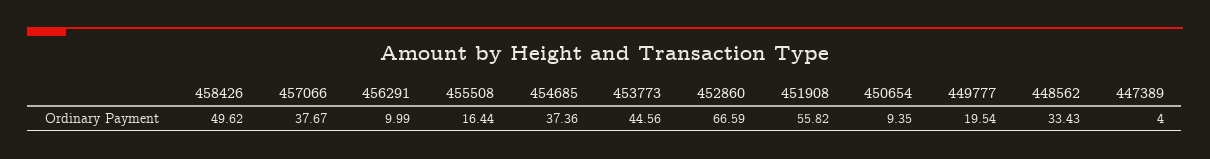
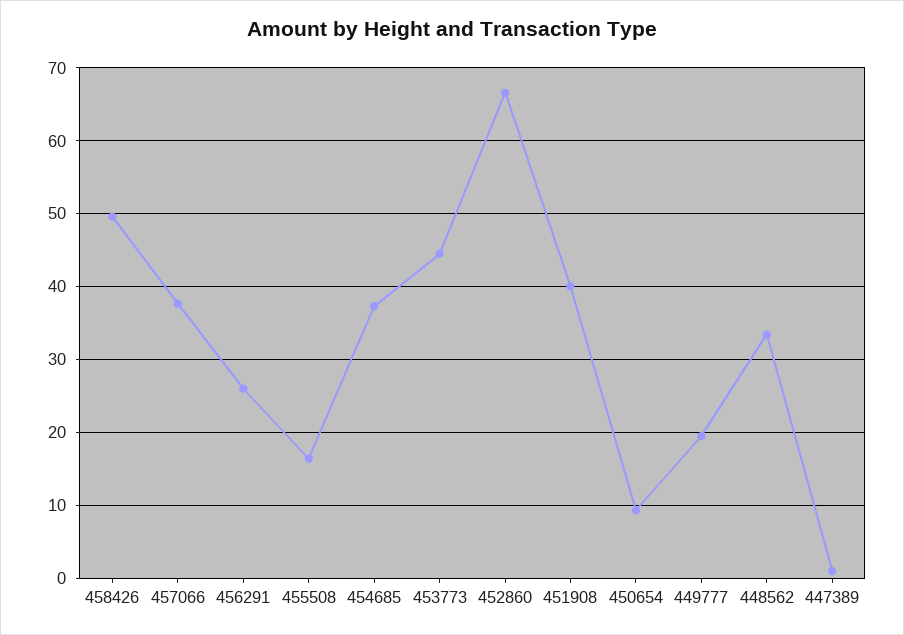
  {
    "458426": 49.62,
    "457066": 37.67,
-   "456291": 9.99,
+   "456291": 26,
    "455508": 16.44,
    "454685": 37.36,
    "453773": 44.56,
    "452860": 66.59,
-   "451908": 55.82,
+   "451908": 40,
    "450654": 9.35,
    "449777": 19.54,
    "448562": 33.43,
-   "447389": 4
+   "447389": 1
  }

